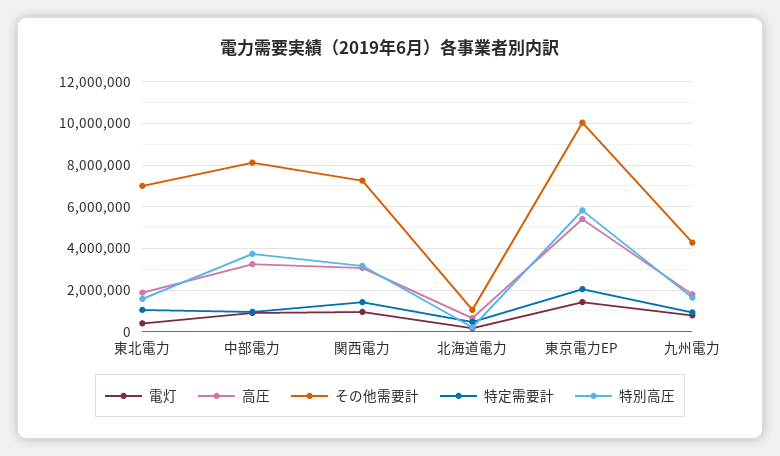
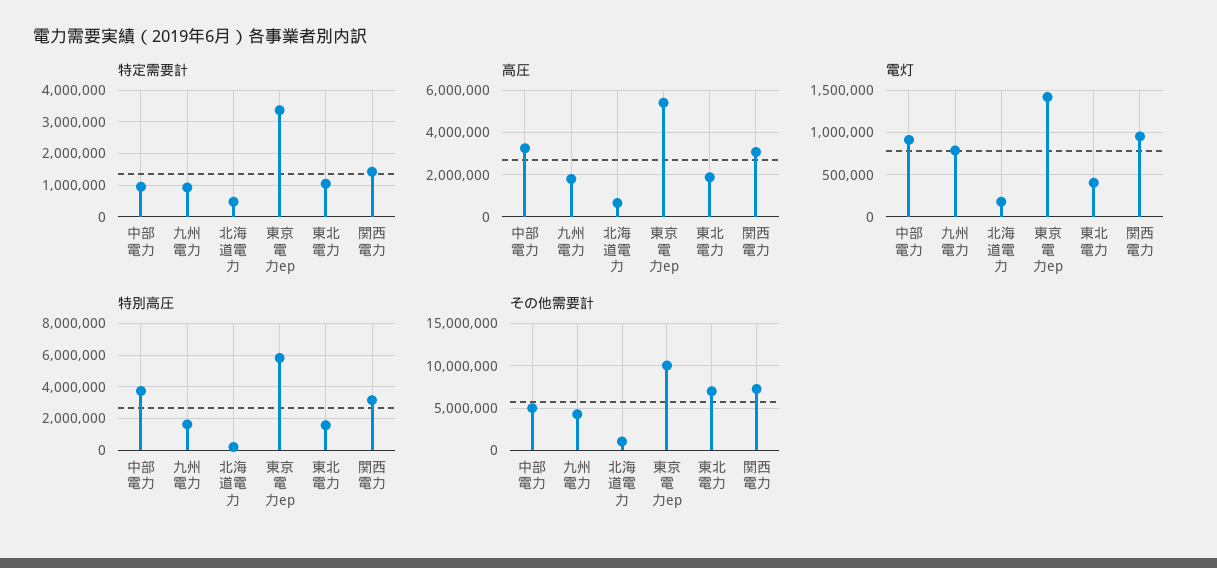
  {
    "電灯": {
      "東北電力": 400000,
      "中部電力": 900000,
      "関西電力": 1000000,
      "北海道電力": 200000,
      "東京電力EP": 1400000,
      "九州電力": 800000
    },
    "高圧": {
      "東北電力": 2000000,
      "中部電力": 3500000,
      "関西電力": 3000000,
      "北海道電力": 500000,
      "東京電力EP": 5500000,
      "九州電力": 2000000
    },
    "その他需要計": {
      "東北電力": 7000000,
-     "中部電力": 8000000,
+     "中部電力": 5000000,
      "関西電力": 7500000,
      "北海道電力": 1000000,
      "東京電力EP": 10000000,
      "九州電力": 4500000
    },
    "特定需要計": {
      "東北電力": 1000000,
      "中部電力": 1000000,
      "関西電力": 1400000,
      "北海道電力": 400000,
-     "東京電力EP": 2000000,
+     "東京電力EP": 3400000,
      "九州電力": 1000000
    },
    "特別高圧": {
      "東北電力": 1500000,
      "中部電力": 3500000,
      "関西電力": 3000000,
      "北海道電力": 0,
      "東京電力EP": 6000000,
      "九州電力": 1500000
    }
  }

